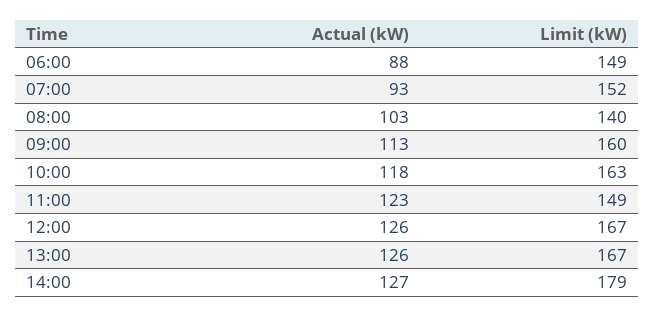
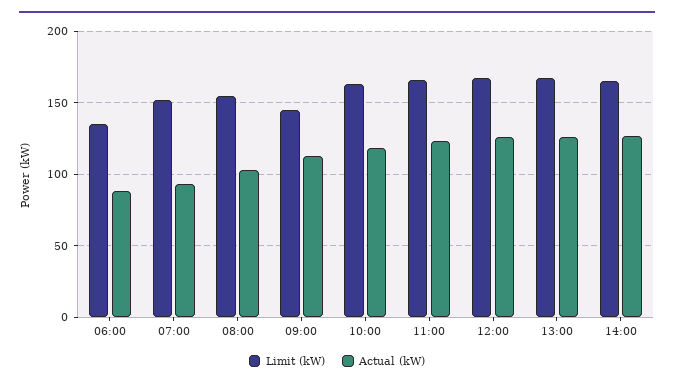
  {
    "Actual (kW)": {
      "06:00": 88,
      "07:00": 93,
      "08:00": 103,
      "09:00": 113,
      "10:00": 118,
      "11:00": 123,
      "12:00": 126,
      "13:00": 126,
      "14:00": 127
    },
    "Limit (kW)": {
-     "06:00": 149,
+     "06:00": 135,
      "07:00": 152,
-     "08:00": 140,
+     "08:00": 155,
-     "09:00": 160,
+     "09:00": 145,
      "10:00": 163,
-     "11:00": 149,
+     "11:00": 165,
      "12:00": 167,
      "13:00": 167,
-     "14:00": 179
+     "14:00": 165
    }
  }

